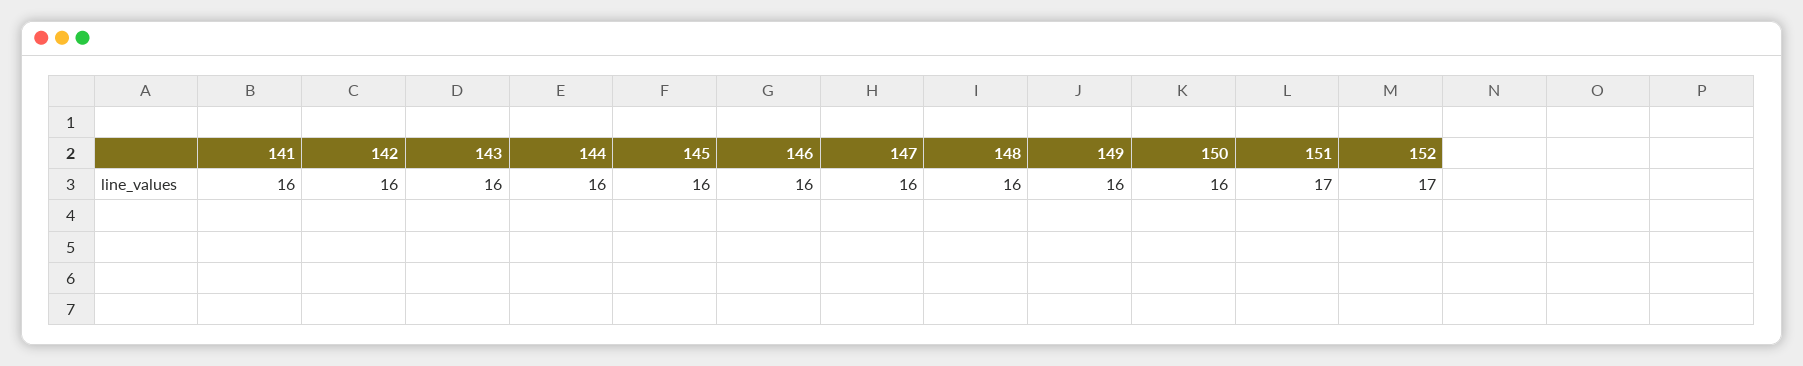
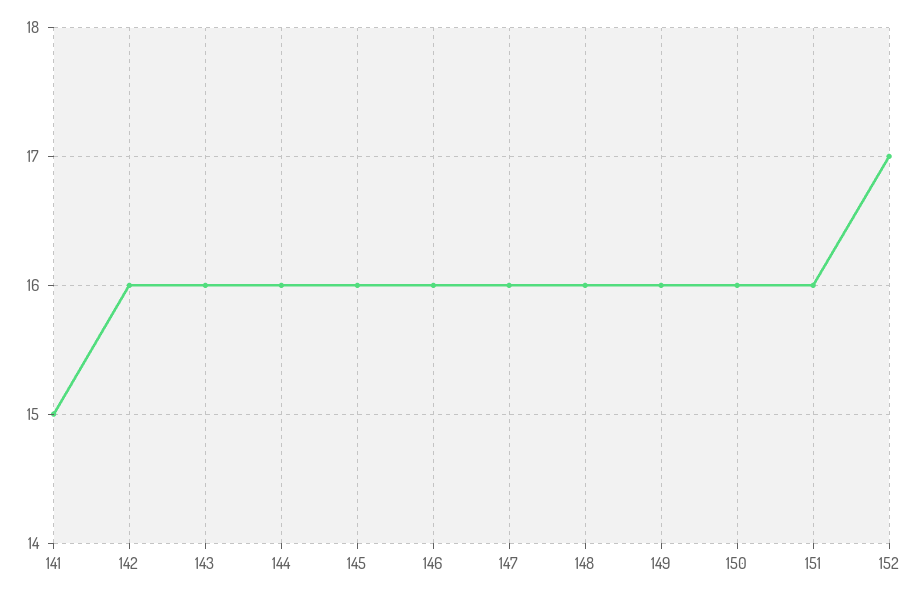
  {
-   "141": 16,
+   "141": 15,
    "142": 16,
    "143": 16,
    "144": 16,
    "145": 16,
    "146": 16,
    "147": 16,
    "148": 16,
    "149": 16,
    "150": 16,
-   "151": 17,
+   "151": 16,
    "152": 17
  }

